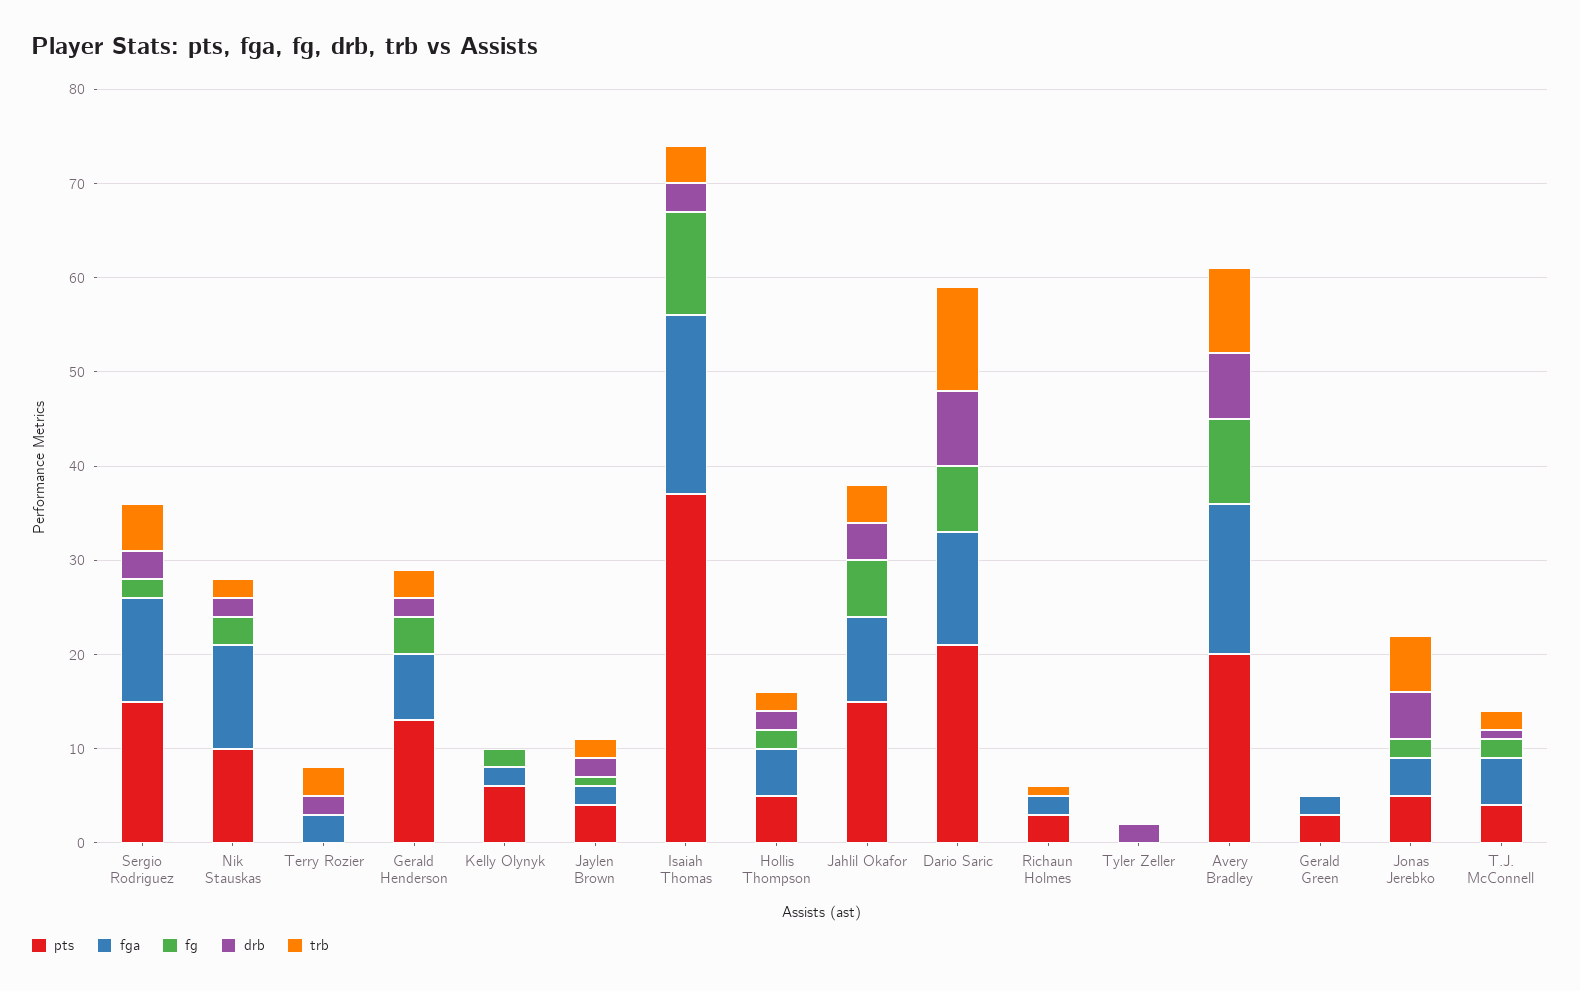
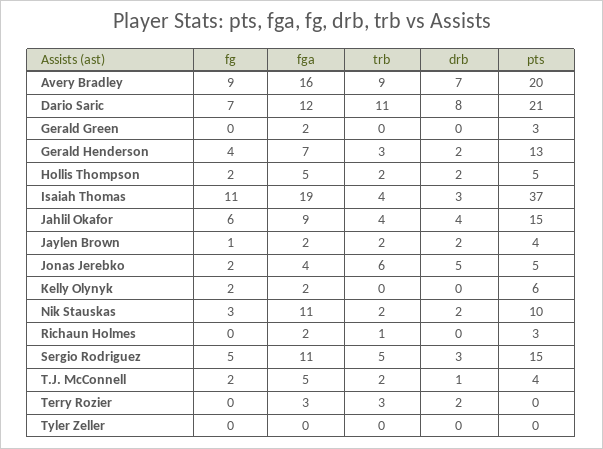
  {
    "pts": {
      "Sergio Rodriguez": 15,
      "Nik Stauskas": 10,
      "Terry Rozier": 0,
      "Gerald Henderson": 13,
      "Kelly Olynyk": 6,
      "Jaylen Brown": 4,
      "Isaiah Thomas": 37,
      "Hollis Thompson": 5,
      "Jahlil Okafor": 15,
      "Dario Saric": 21,
      "Richaun Holmes": 3,
      "Tyler Zeller": 0,
      "Avery Bradley": 20,
      "Gerald Green": 3,
      "Jonas Jerebko": 5,
      "T.J. McConnell": 4
    },
    "fga": {
      "Sergio Rodriguez": 11,
      "Nik Stauskas": 11,
      "Terry Rozier": 3,
      "Gerald Henderson": 7,
      "Kelly Olynyk": 2,
      "Jaylen Brown": 2,
      "Isaiah Thomas": 19,
      "Hollis Thompson": 5,
      "Jahlil Okafor": 9,
      "Dario Saric": 12,
      "Richaun Holmes": 2,
      "Tyler Zeller": 0,
      "Avery Bradley": 16,
      "Gerald Green": 2,
      "Jonas Jerebko": 4,
      "T.J. McConnell": 5
    },
    "fg": {
-     "Sergio Rodriguez": 2,
+     "Sergio Rodriguez": 5,
      "Nik Stauskas": 3,
      "Terry Rozier": 0,
      "Gerald Henderson": 4,
      "Kelly Olynyk": 2,
      "Jaylen Brown": 1,
      "Isaiah Thomas": 11,
      "Hollis Thompson": 2,
      "Jahlil Okafor": 6,
      "Dario Saric": 7,
      "Richaun Holmes": 0,
      "Tyler Zeller": 0,
      "Avery Bradley": 9,
      "Gerald Green": 0,
      "Jonas Jerebko": 2,
      "T.J. McConnell": 2
    },
    "drb": {
      "Sergio Rodriguez": 3,
      "Nik Stauskas": 2,
      "Terry Rozier": 2,
      "Gerald Henderson": 2,
      "Kelly Olynyk": 0,
      "Jaylen Brown": 2,
      "Isaiah Thomas": 3,
      "Hollis Thompson": 2,
      "Jahlil Okafor": 4,
      "Dario Saric": 8,
      "Richaun Holmes": 0,
-     "Tyler Zeller": 2,
+     "Tyler Zeller": 0,
      "Avery Bradley": 7,
      "Gerald Green": 0,
      "Jonas Jerebko": 5,
      "T.J. McConnell": 1
    },
    "trb": {
      "Sergio Rodriguez": 5,
      "Nik Stauskas": 2,
      "Terry Rozier": 3,
      "Gerald Henderson": 3,
      "Kelly Olynyk": 0,
      "Jaylen Brown": 2,
      "Isaiah Thomas": 4,
      "Hollis Thompson": 2,
      "Jahlil Okafor": 4,
      "Dario Saric": 11,
      "Richaun Holmes": 1,
      "Tyler Zeller": 0,
      "Avery Bradley": 9,
      "Gerald Green": 0,
      "Jonas Jerebko": 6,
      "T.J. McConnell": 2
    }
  }

